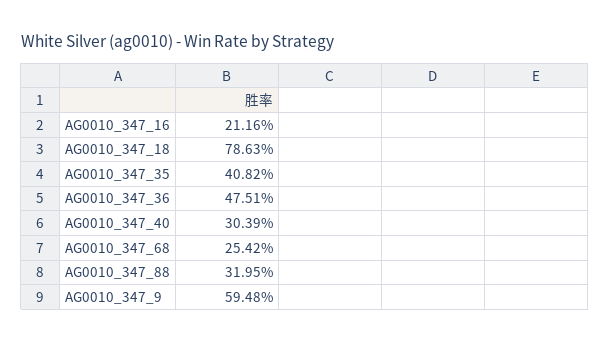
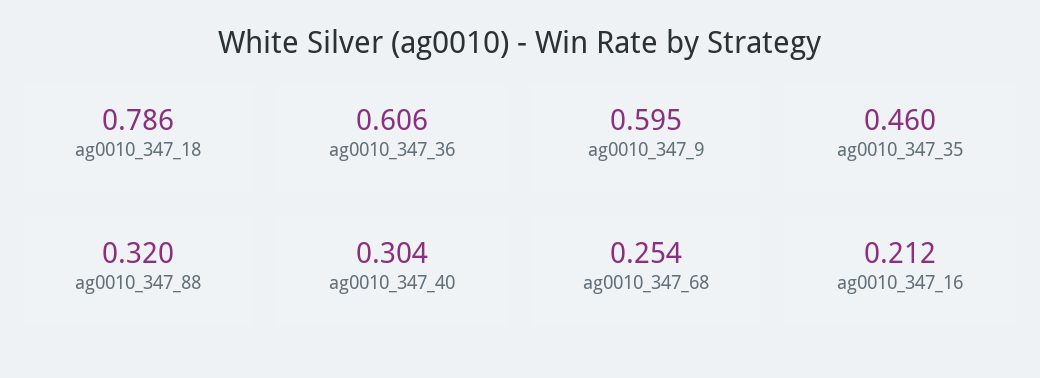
  {
    "AG0010_347_16": 0.2116,
    "AG0010_347_18": 0.7863,
-   "AG0010_347_35": 0.4082,
+   "AG0010_347_35": 0.46,
-   "AG0010_347_36": 0.4751,
+   "AG0010_347_36": 0.606,
    "AG0010_347_40": 0.3039,
    "AG0010_347_68": 0.2542,
    "AG0010_347_88": 0.3195,
    "AG0010_347_9": 0.5948
  }

